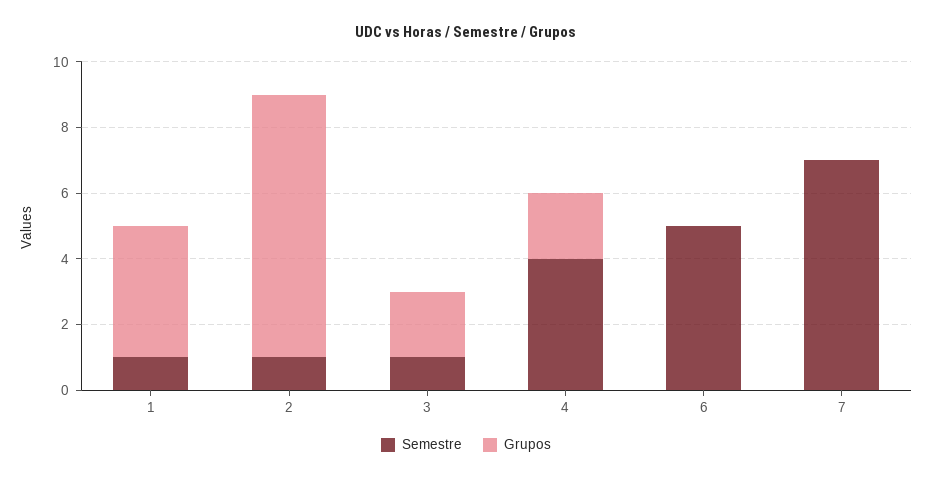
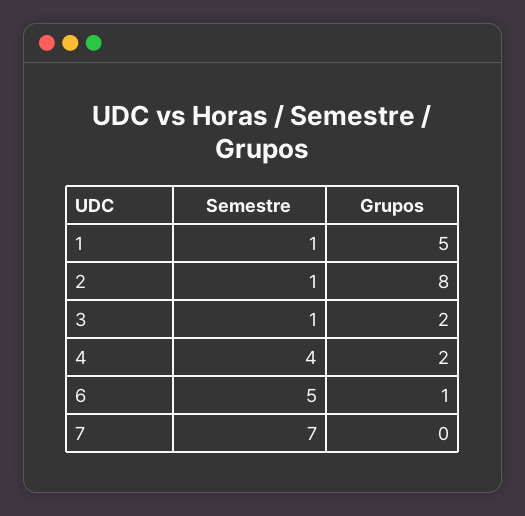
  {
    "Semestre": {
      "1": 1,
      "2": 1,
      "3": 1,
      "4": 4,
      "6": 5,
      "7": 7
    },
    "Grupos": {
-     "1": 4,
+     "1": 5,
      "2": 8,
      "3": 2,
      "4": 2,
-     "6": 0,
+     "6": 1,
      "7": 0
    }
  }

